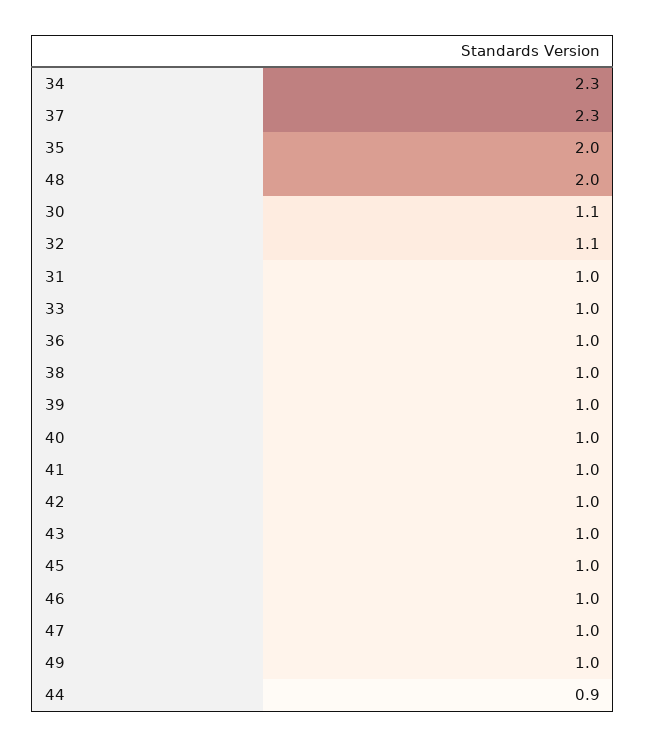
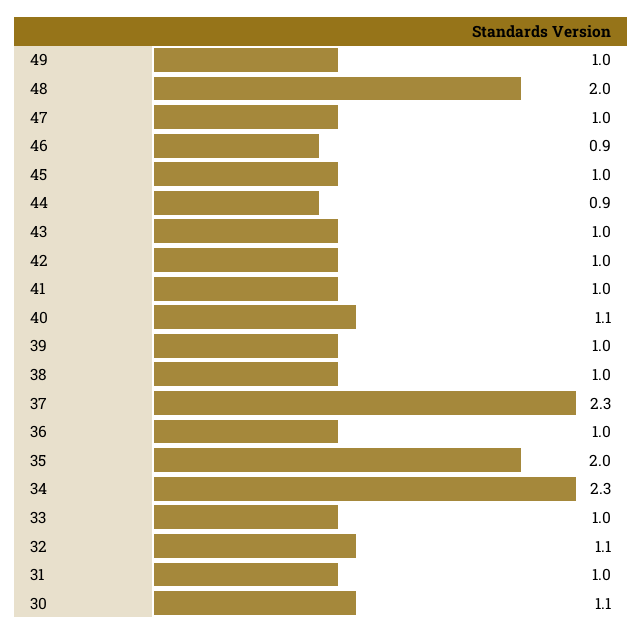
  {
    "34": 2.3,
    "37": 2.3,
    "35": 2,
    "48": 2,
    "30": 1.1,
    "32": 1.1,
    "31": 1,
    "33": 1,
    "36": 1,
    "38": 1,
    "39": 1,
-   "40": 1,
+   "40": 1.1,
    "41": 1,
    "42": 1,
    "43": 1,
    "45": 1,
-   "46": 1,
+   "46": 0.9,
    "47": 1,
    "49": 1,
    "44": 0.9
  }

